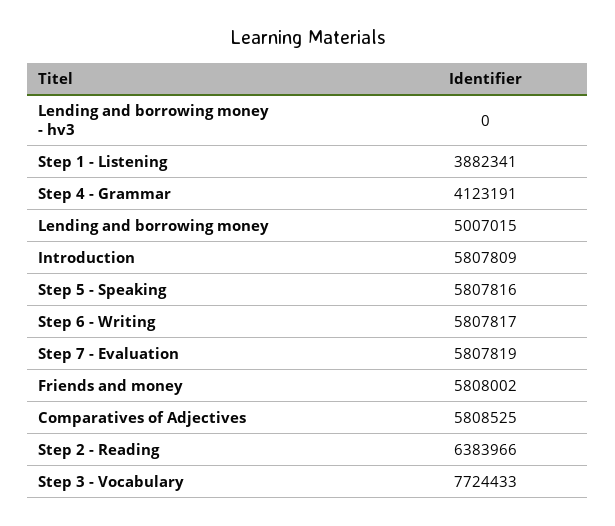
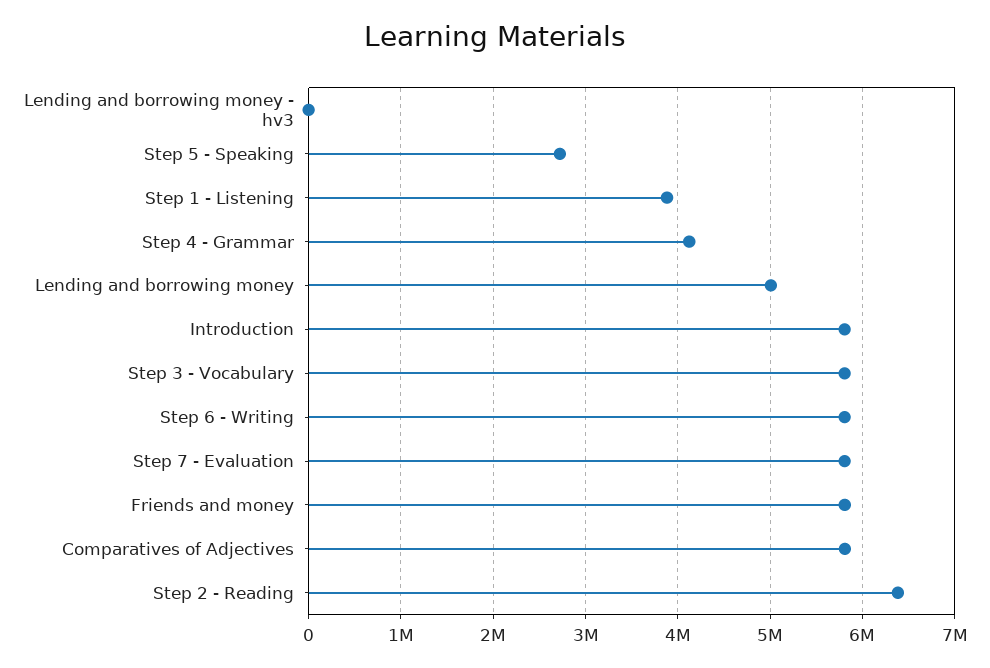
  {
    "Lending and borrowing money - hv3": 0,
    "Step 1 - Listening": 3882341,
    "Step 4 - Grammar": 4123191,
    "Lending and borrowing money": 5007015,
    "Introduction": 5807809,
-   "Step 5 - Speaking": 5807816,
+   "Step 5 - Speaking": 2700000,
    "Step 6 - Writing": 5807817,
    "Step 7 - Evaluation": 5807819,
    "Friends and money": 5808002,
    "Comparatives of Adjectives": 5808525,
    "Step 2 - Reading": 6383966,
-   "Step 3 - Vocabulary": 7724433
+   "Step 3 - Vocabulary": 5800000
  }

